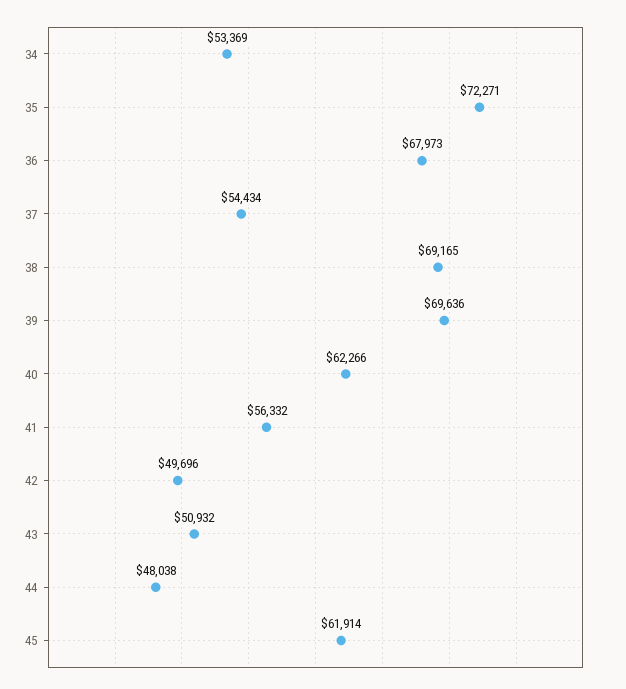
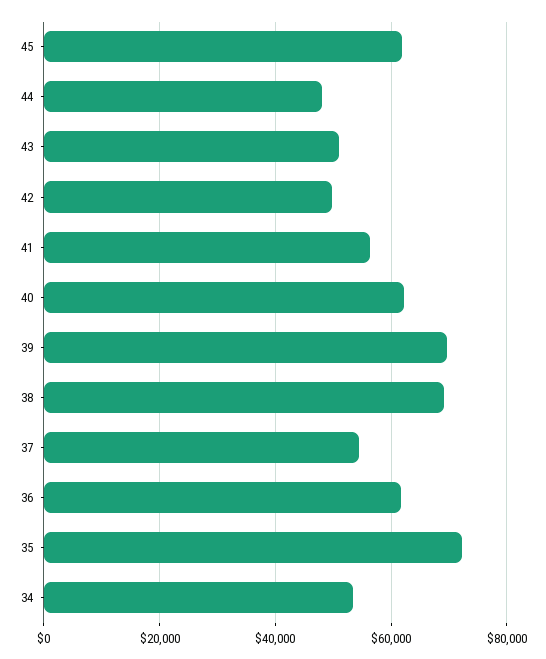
  {
    "34": 53369,
    "35": 72271,
-   "36": 67973,
+   "36": 62000,
    "37": 54434,
    "38": 69165,
    "39": 69636,
    "40": 62266,
    "41": 56332,
    "42": 49696,
    "43": 50932,
    "44": 48038,
    "45": 61914
  }

